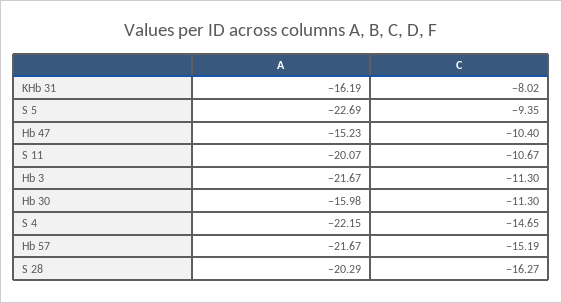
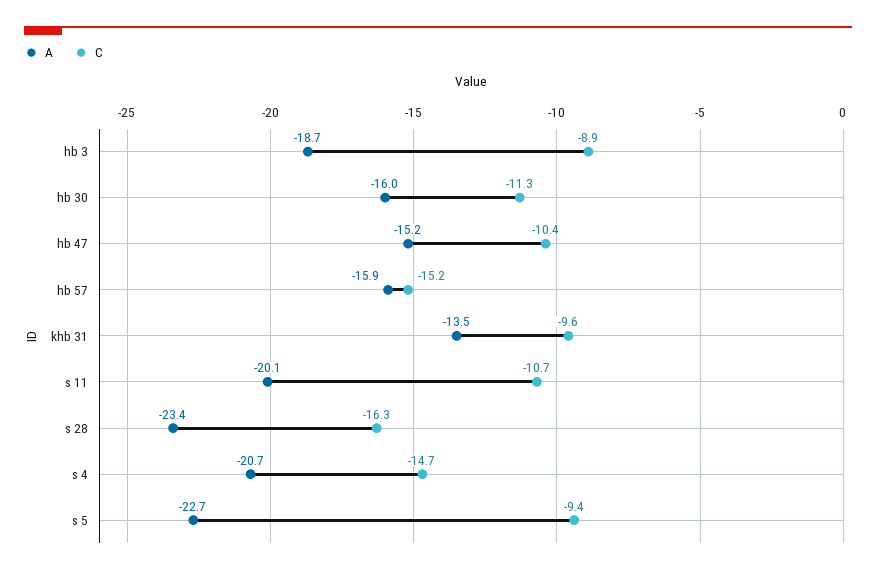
  {
    "A": {
-     "KHb 31": -16.19,
+     "KHb 31": -13.5,
      "S 5": -22.69,
      "Hb 47": -15.23,
      "S 11": -20.07,
-     "Hb 3": -21.67,
+     "Hb 3": -18.7,
      "Hb 30": -15.98,
-     "S 4": -22.15,
+     "S 4": -20.7,
-     "Hb 57": -21.67,
+     "Hb 57": -15.9,
-     "S 28": -20.29
+     "S 28": -23.4
    },
    "C": {
-     "KHb 31": -8.02,
+     "KHb 31": -9.6,
      "S 5": -9.35,
      "Hb 47": -10.4,
      "S 11": -10.67,
-     "Hb 3": -11.3,
+     "Hb 3": -8.9,
      "Hb 30": -11.3,
      "S 4": -14.65,
      "Hb 57": -15.19,
      "S 28": -16.27
    }
  }

